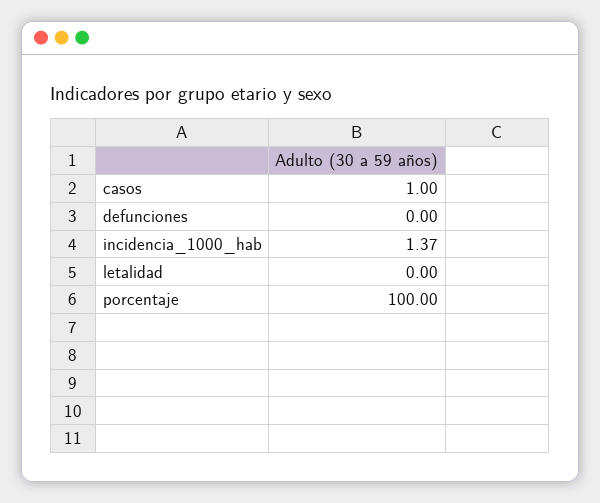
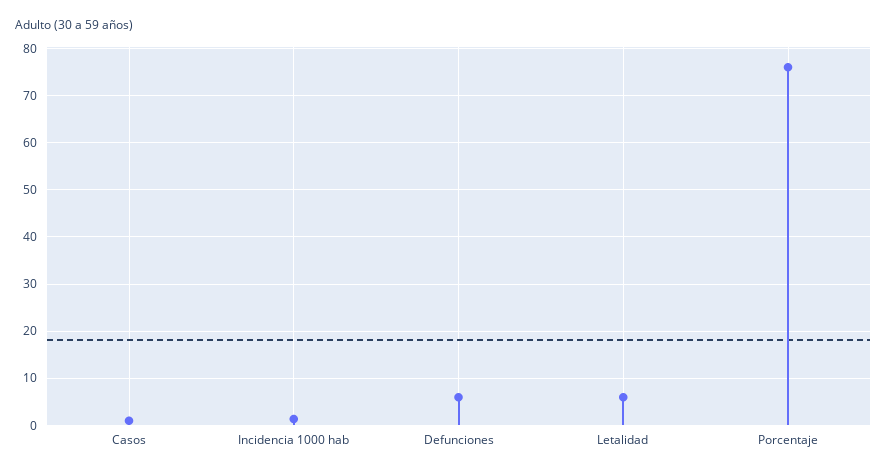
  {
    "casos": 1,
-   "defunciones": 0,
+   "defunciones": 6,
    "incidencia_1000_hab": 1.37,
-   "letalidad": 0,
+   "letalidad": 6,
-   "porcentaje": 100
+   "porcentaje": 76
  }

